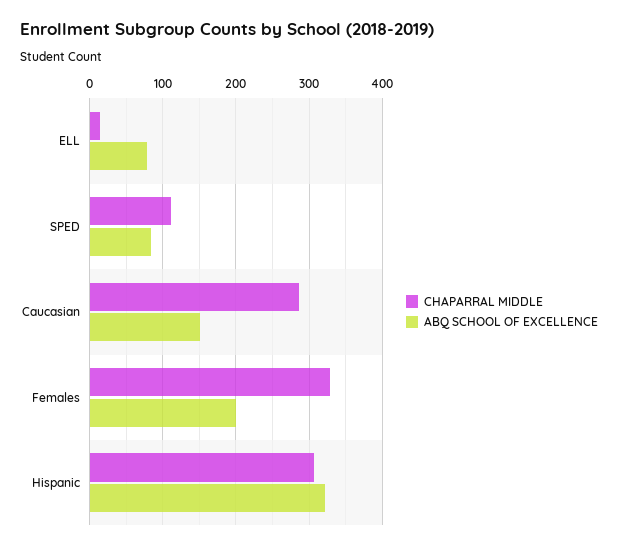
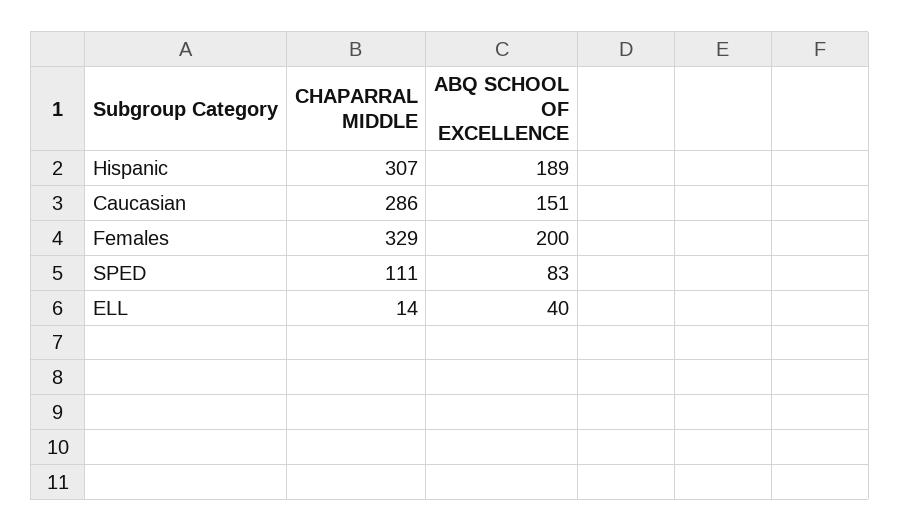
  {
    "CHAPARRAL MIDDLE": {
      "ELL": 14,
      "SPED": 111,
      "Caucasian": 286,
      "Females": 329,
      "Hispanic": 307
    },
    "ABQ SCHOOL OF EXCELLENCE": {
-     "ELL": 80,
+     "ELL": 40,
      "SPED": 83,
      "Caucasian": 151,
      "Females": 200,
-     "Hispanic": 320
+     "Hispanic": 189
    }
  }

